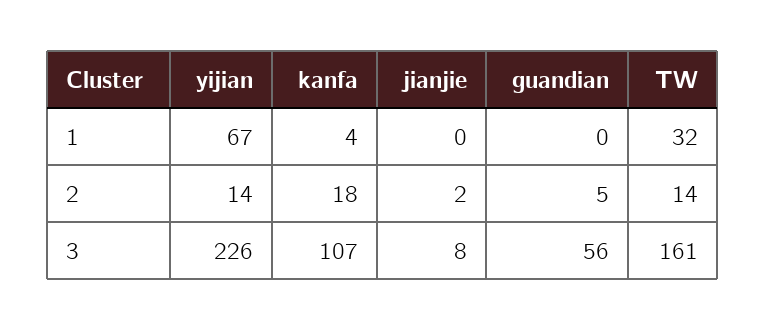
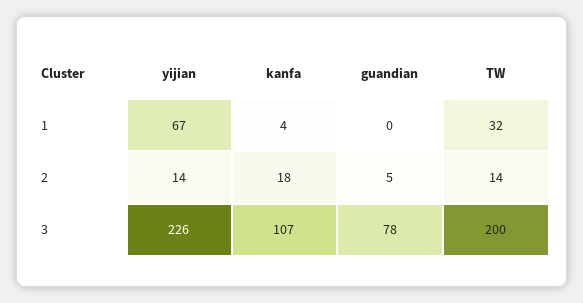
  {
    "yijian": {
      "1": 67,
      "2": 14,
      "3": 226
    },
    "kanfa": {
      "1": 4,
      "2": 18,
      "3": 107
    },
-   "jianjie": {
-     "1": 0,
-     "2": 2,
-     "3": 8
-   },
    "guandian": {
      "1": 0,
      "2": 5,
-     "3": 56
+     "3": 78
    },
    "TW": {
      "1": 32,
      "2": 14,
-     "3": 161
+     "3": 200
    }
  }

